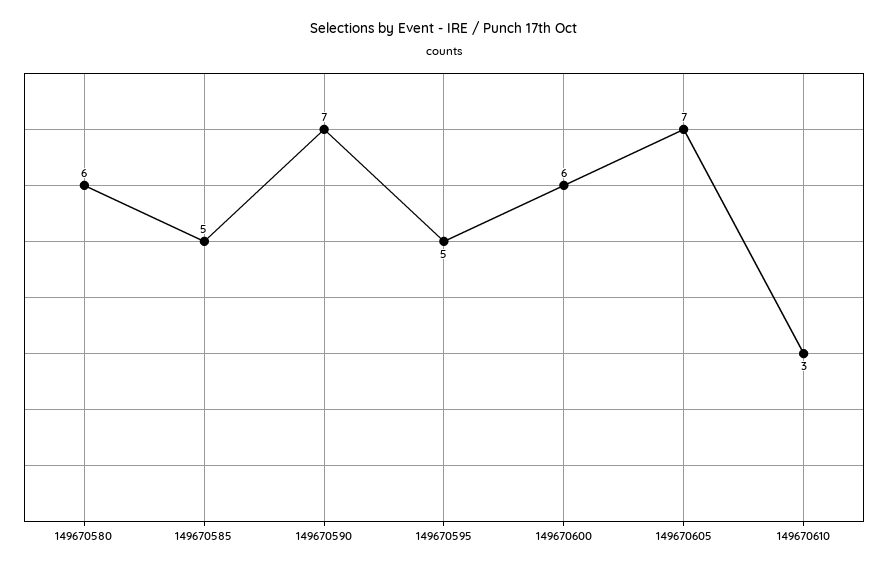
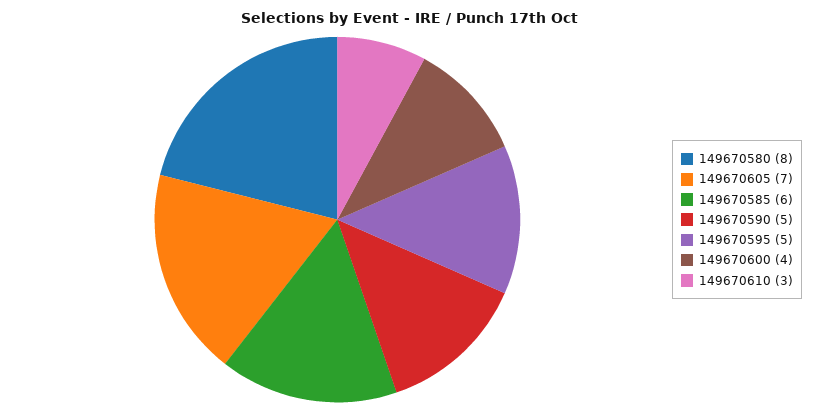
  {
-   "149670580": 6,
+   "149670580": 8,
-   "149670585": 5,
+   "149670585": 6,
-   "149670590": 7,
+   "149670590": 5,
    "149670595": 5,
-   "149670600": 6,
+   "149670600": 4,
    "149670605": 7,
    "149670610": 3
  }

